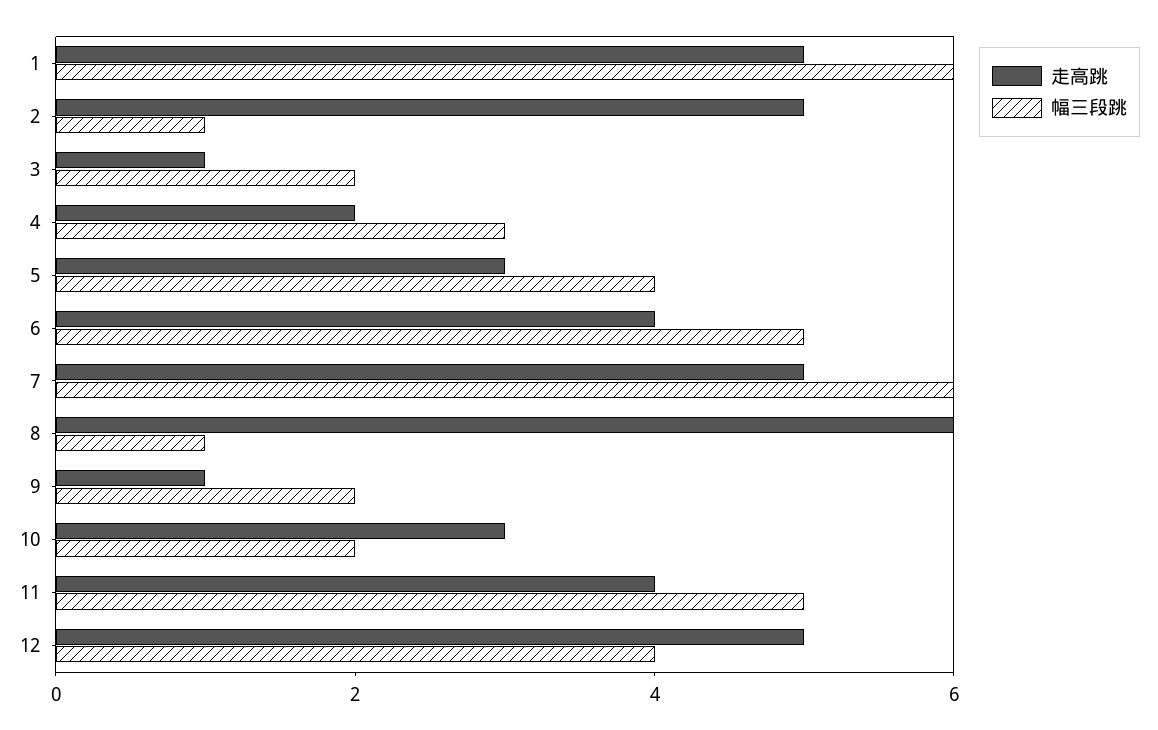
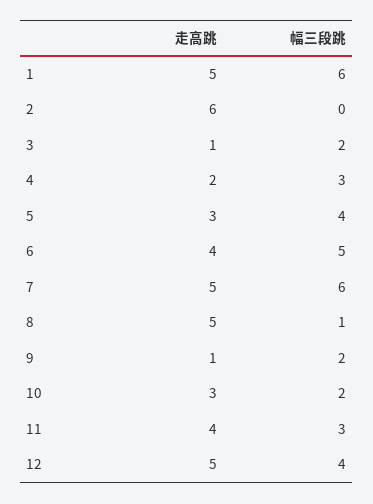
  {
    "走高跳": {
      "1": 5,
-     "2": 5,
+     "2": 6,
      "3": 1,
      "4": 2,
      "5": 3,
      "6": 4,
      "7": 5,
-     "8": 6,
+     "8": 5,
      "9": 1,
      "10": 3,
      "11": 4,
      "12": 5
    },
    "幅三段跳": {
      "1": 6,
-     "2": 1,
+     "2": 0,
      "3": 2,
      "4": 3,
      "5": 4,
      "6": 5,
      "7": 6,
      "8": 1,
      "9": 2,
      "10": 2,
-     "11": 5,
+     "11": 3,
      "12": 4
    }
  }

